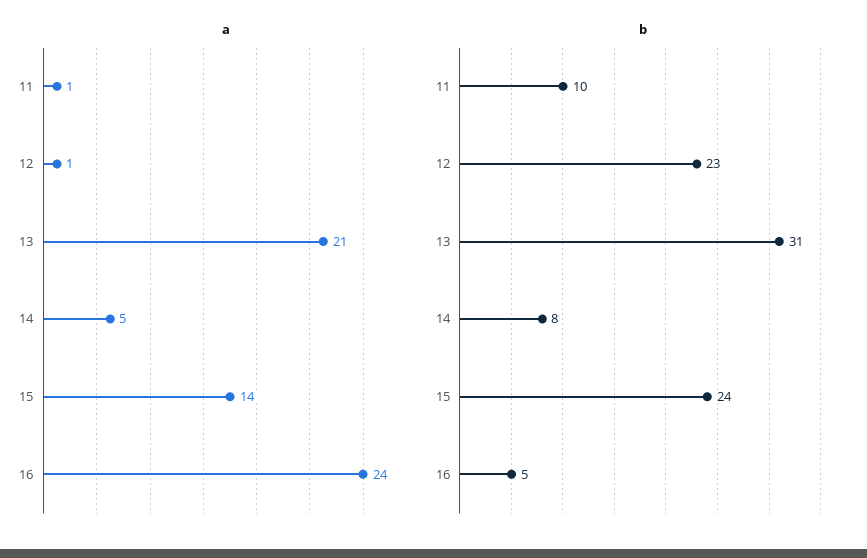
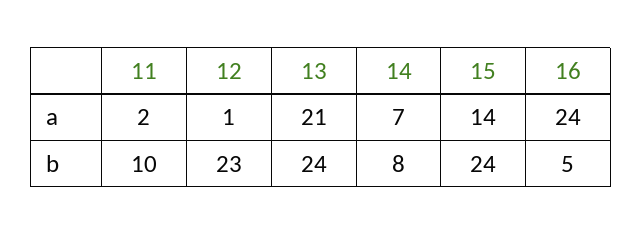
  {
    "a": {
-     "11": 1,
+     "11": 2,
      "12": 1,
      "13": 21,
-     "14": 5,
+     "14": 7,
      "15": 14,
      "16": 24
    },
    "b": {
      "11": 10,
      "12": 23,
-     "13": 31,
+     "13": 24,
      "14": 8,
      "15": 24,
      "16": 5
    }
  }

